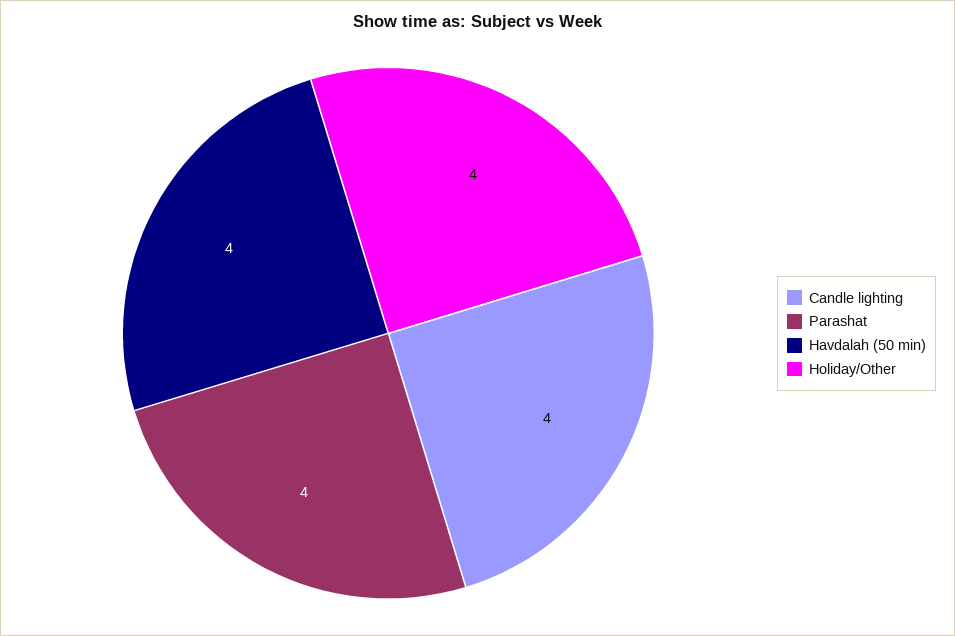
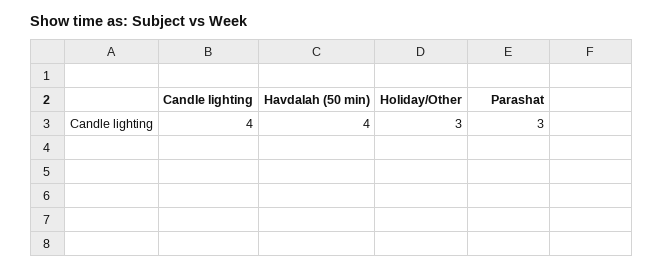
  {
    "Candle lighting": 4,
-   "Parashat": 4,
+   "Parashat": 3,
    "Havdalah (50 min)": 4,
-   "Holiday/Other": 4
+   "Holiday/Other": 3
  }

